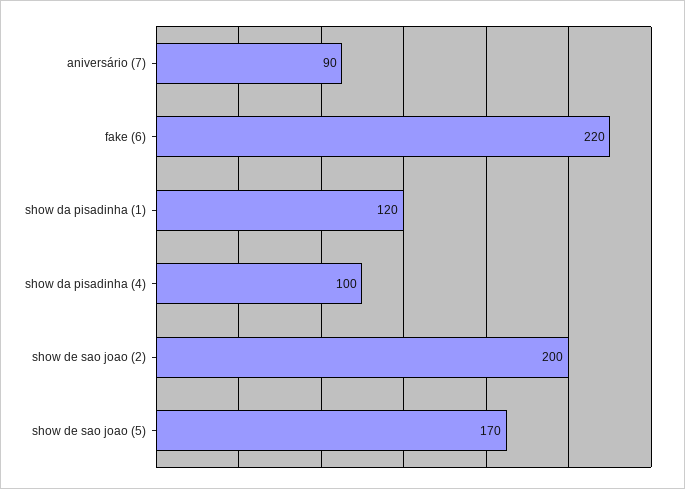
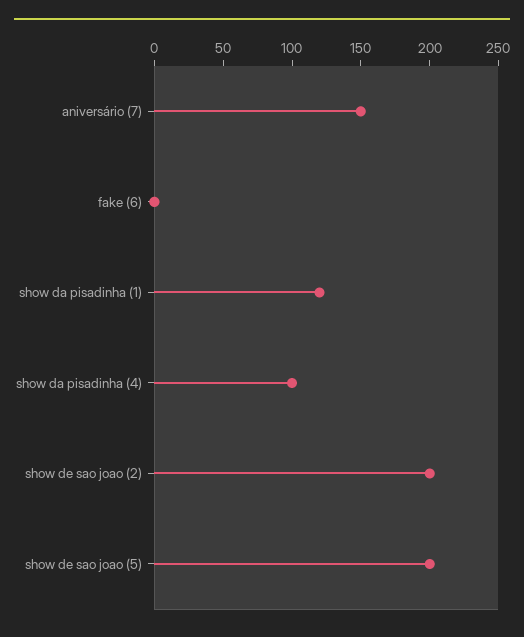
  {
-   "aniversário (7)": 90,
+   "aniversário (7)": 150,
-   "fake (6)": 220,
+   "fake (6)": 0,
    "show da pisadinha (1)": 120,
    "show da pisadinha (4)": 100,
    "show de sao joao (2)": 200,
-   "show de sao joao (5)": 170
+   "show de sao joao (5)": 200
  }

